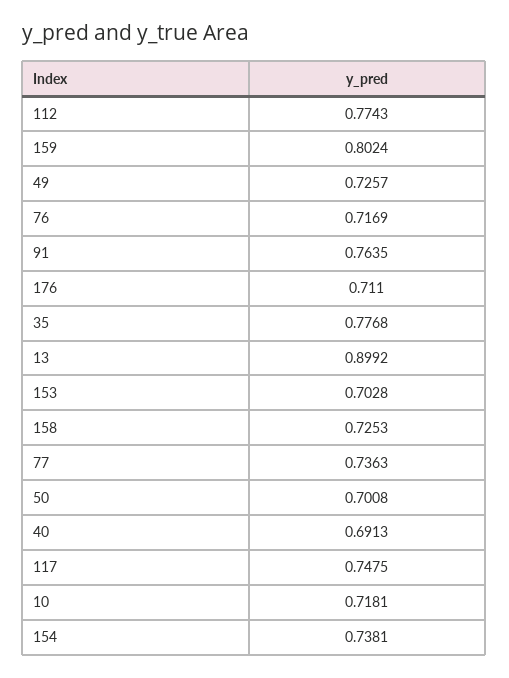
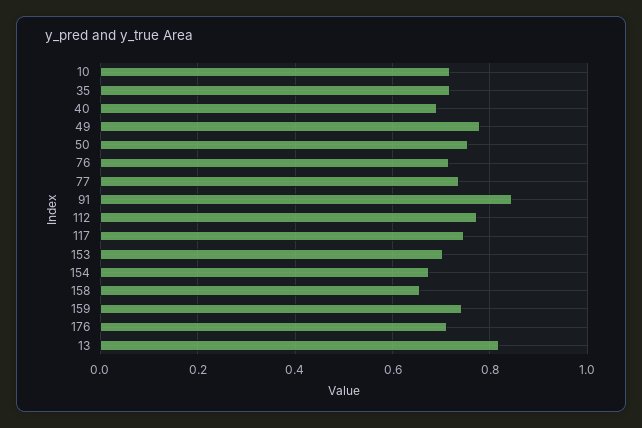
  {
    "112": 0.7743,
-   "159": 0.8024,
+   "159": 0.74,
-   "49": 0.7257,
+   "49": 0.78,
    "76": 0.7169,
-   "91": 0.7635,
+   "91": 0.84,
    "176": 0.711,
-   "35": 0.7768,
+   "35": 0.72,
-   "13": 0.8992,
+   "13": 0.82,
    "153": 0.7028,
-   "158": 0.7253,
+   "158": 0.66,
    "77": 0.7363,
-   "50": 0.7008,
+   "50": 0.76,
    "40": 0.6913,
    "117": 0.7475,
    "10": 0.7181,
-   "154": 0.7381
+   "154": 0.68
  }

